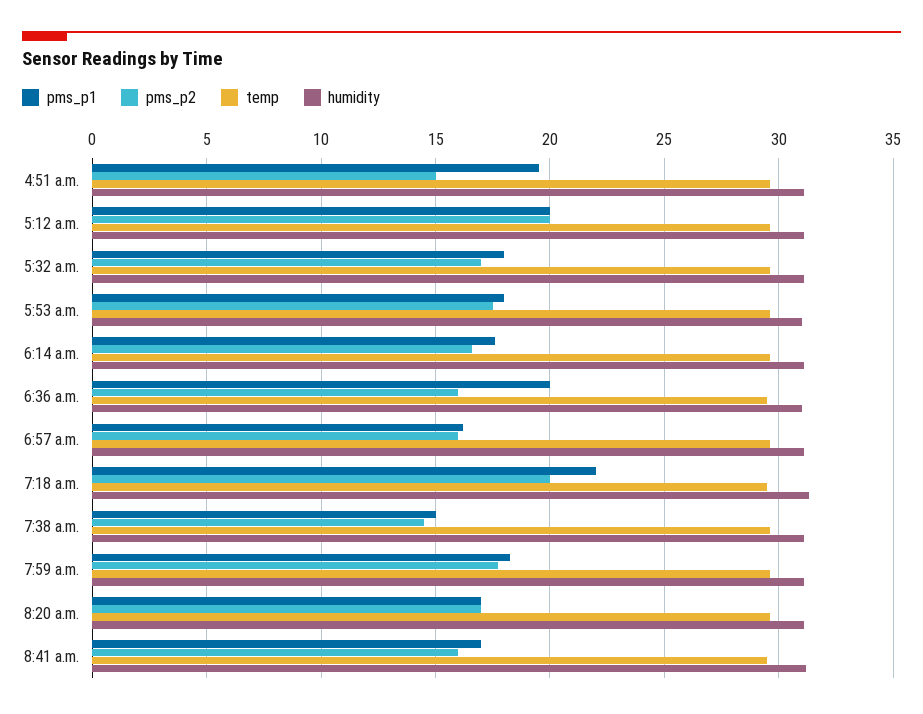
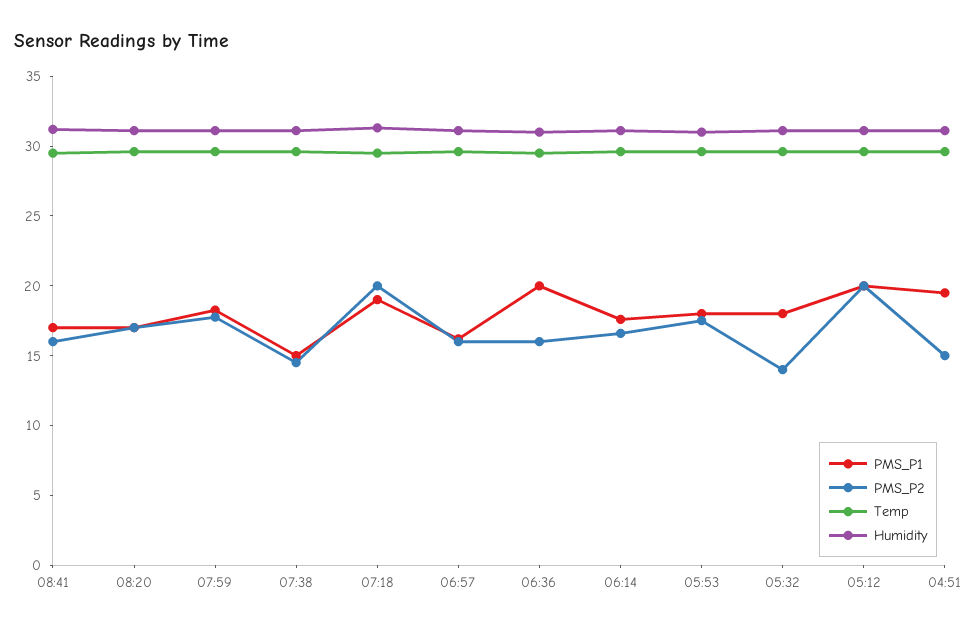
  {
    "pms_p1": {
      "4:51 a.m.": 19.5,
      "5:12 a.m.": 20,
      "5:32 a.m.": 18,
      "5:53 a.m.": 18,
      "6:14 a.m.": 17.5,
      "6:36 a.m.": 20,
      "6:57 a.m.": 16,
-     "7:18 a.m.": 22,
+     "7:18 a.m.": 19,
      "7:38 a.m.": 15,
      "7:59 a.m.": 18.5,
      "8:20 a.m.": 17,
      "8:41 a.m.": 17
    },
    "pms_p2": {
      "4:51 a.m.": 15,
      "5:12 a.m.": 20,
-     "5:32 a.m.": 17,
+     "5:32 a.m.": 14,
      "5:53 a.m.": 17.5,
      "6:14 a.m.": 16.5,
      "6:36 a.m.": 16,
      "6:57 a.m.": 16,
      "7:18 a.m.": 20,
      "7:38 a.m.": 14.5,
      "7:59 a.m.": 18,
      "8:20 a.m.": 17,
      "8:41 a.m.": 16
    },
    "temp": {
      "4:51 a.m.": 29.5,
      "5:12 a.m.": 29.5,
      "5:32 a.m.": 29.5,
      "5:53 a.m.": 29.5,
      "6:14 a.m.": 29.5,
      "6:36 a.m.": 29.5,
      "6:57 a.m.": 29.5,
      "7:18 a.m.": 29.5,
      "7:38 a.m.": 29.5,
      "7:59 a.m.": 29.5,
      "8:20 a.m.": 29.5,
      "8:41 a.m.": 29.5
    },
    "humidity": {
      "4:51 a.m.": 31,
      "5:12 a.m.": 31,
      "5:32 a.m.": 31,
      "5:53 a.m.": 31,
      "6:14 a.m.": 31,
      "6:36 a.m.": 31,
      "6:57 a.m.": 31,
      "7:18 a.m.": 31.5,
      "7:38 a.m.": 31,
      "7:59 a.m.": 31,
      "8:20 a.m.": 31,
      "8:41 a.m.": 31
    }
  }

